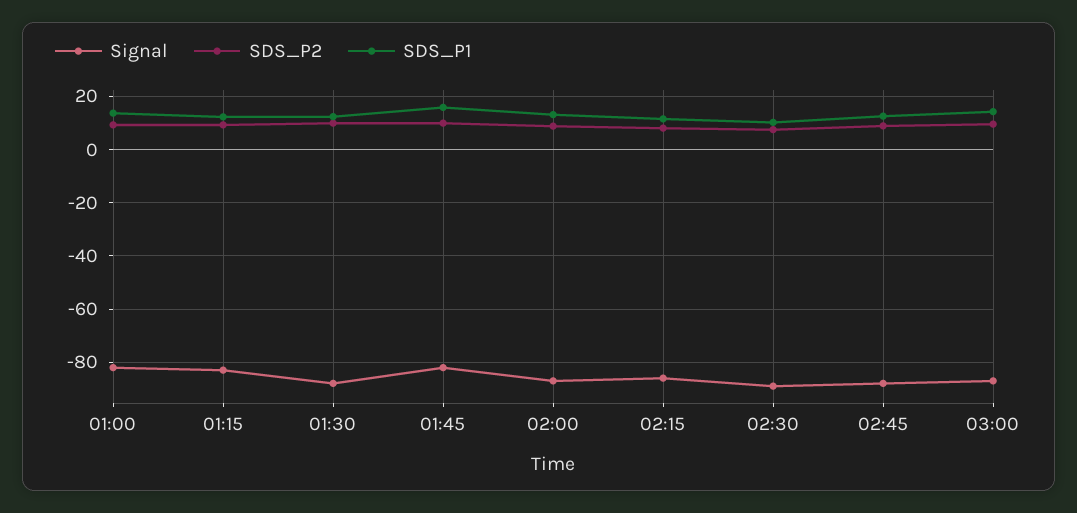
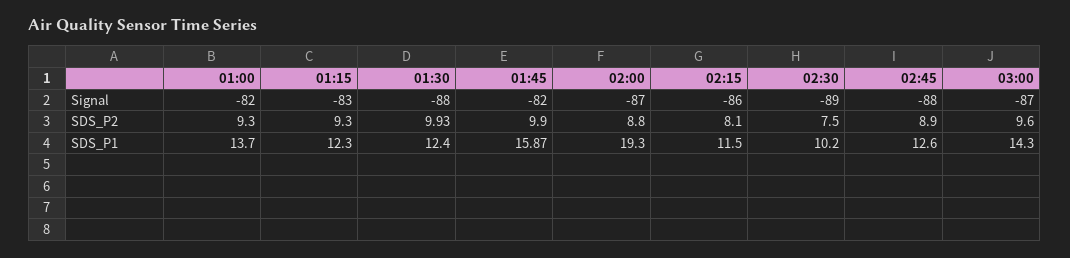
  {
    "Signal": {
      "01:00": -82,
      "01:15": -83,
      "01:30": -88,
      "01:45": -82,
      "02:00": -87,
      "02:15": -86,
      "02:30": -89,
      "02:45": -88,
      "03:00": -87
    },
    "SDS_P2": {
      "01:00": 9.3,
      "01:15": 9.3,
      "01:30": 9.93,
      "01:45": 9.9,
      "02:00": 8.8,
      "02:15": 8.1,
      "02:30": 7.5,
      "02:45": 8.9,
      "03:00": 9.6
    },
    "SDS_P1": {
      "01:00": 13.7,
      "01:15": 12.3,
      "01:30": 12.4,
      "01:45": 15.87,
-     "02:00": 12.5,
+     "02:00": 19.3,
      "02:15": 11.5,
      "02:30": 10.2,
      "02:45": 12.6,
      "03:00": 14.3
    }
  }

